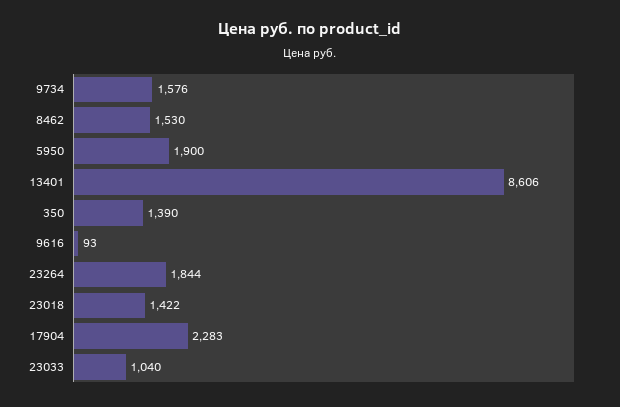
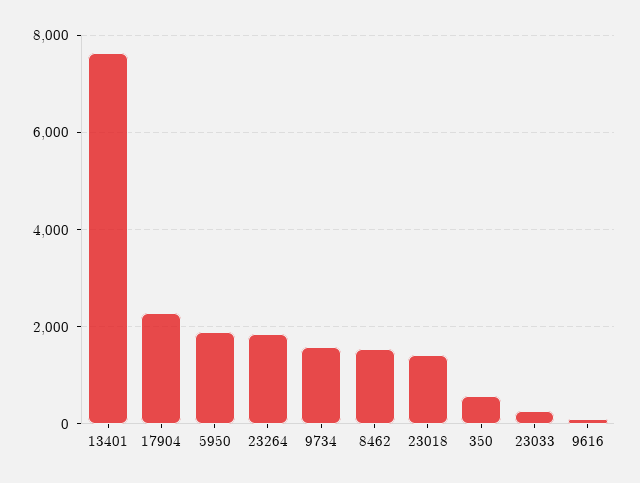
  {
    "9734": 1576,
    "8462": 1530,
    "5950": 1900,
-   "13401": 8606,
+   "13401": 7600,
-   "350": 1390,
+   "350": 600,
    "9616": 93,
    "23264": 1844,
    "23018": 1422,
    "17904": 2283,
-   "23033": 1040
+   "23033": 200
  }

